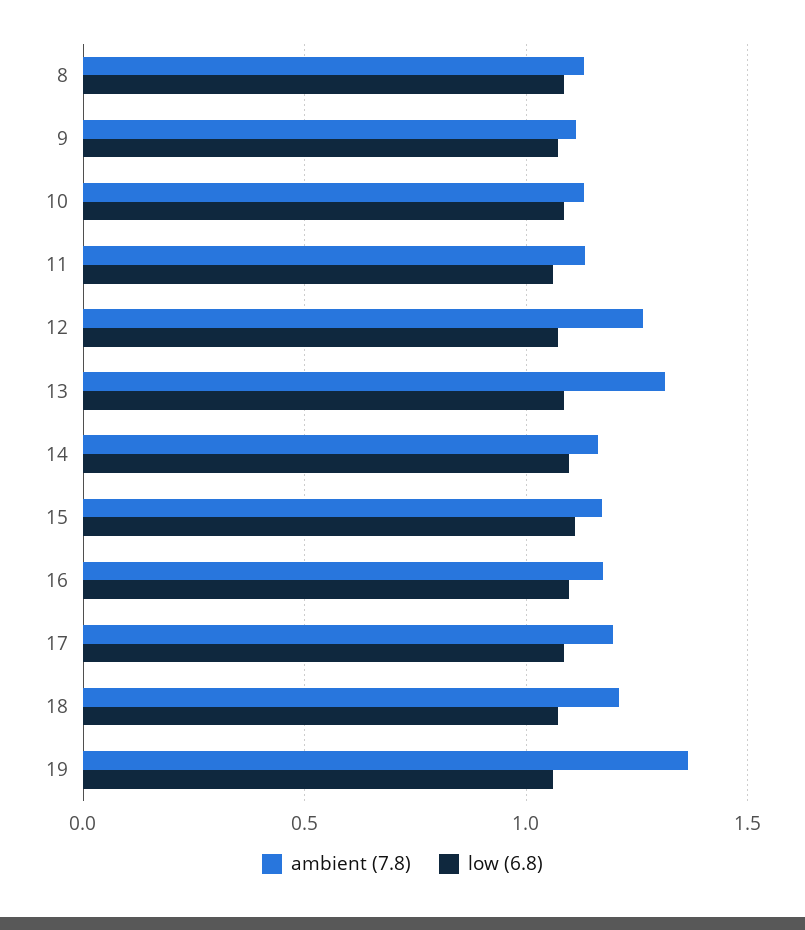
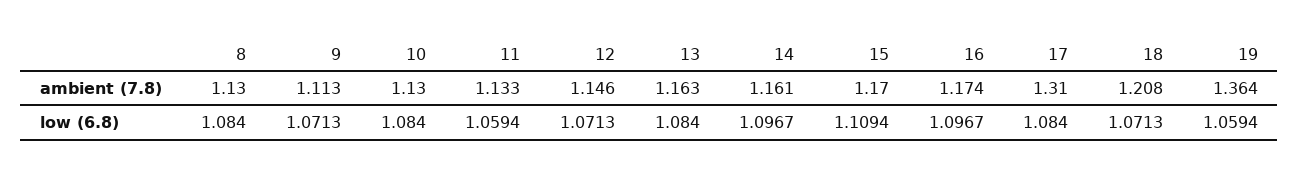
  {
    "ambient (7.8)": {
      "8": 1.13,
      "9": 1.113,
      "10": 1.13,
      "11": 1.133,
-     "12": 1.25,
+     "12": 1.146,
-     "13": 1.3,
+     "13": 1.163,
      "14": 1.161,
      "15": 1.17,
      "16": 1.174,
-     "17": 1.2,
+     "17": 1.31,
      "18": 1.208,
      "19": 1.364
    },
    "low (6.8)": {
      "8": 1.084,
      "9": 1.0713,
      "10": 1.084,
      "11": 1.0594,
      "12": 1.0713,
      "13": 1.084,
      "14": 1.0967,
      "15": 1.1094,
      "16": 1.0967,
      "17": 1.084,
      "18": 1.0713,
      "19": 1.0594
    }
  }

